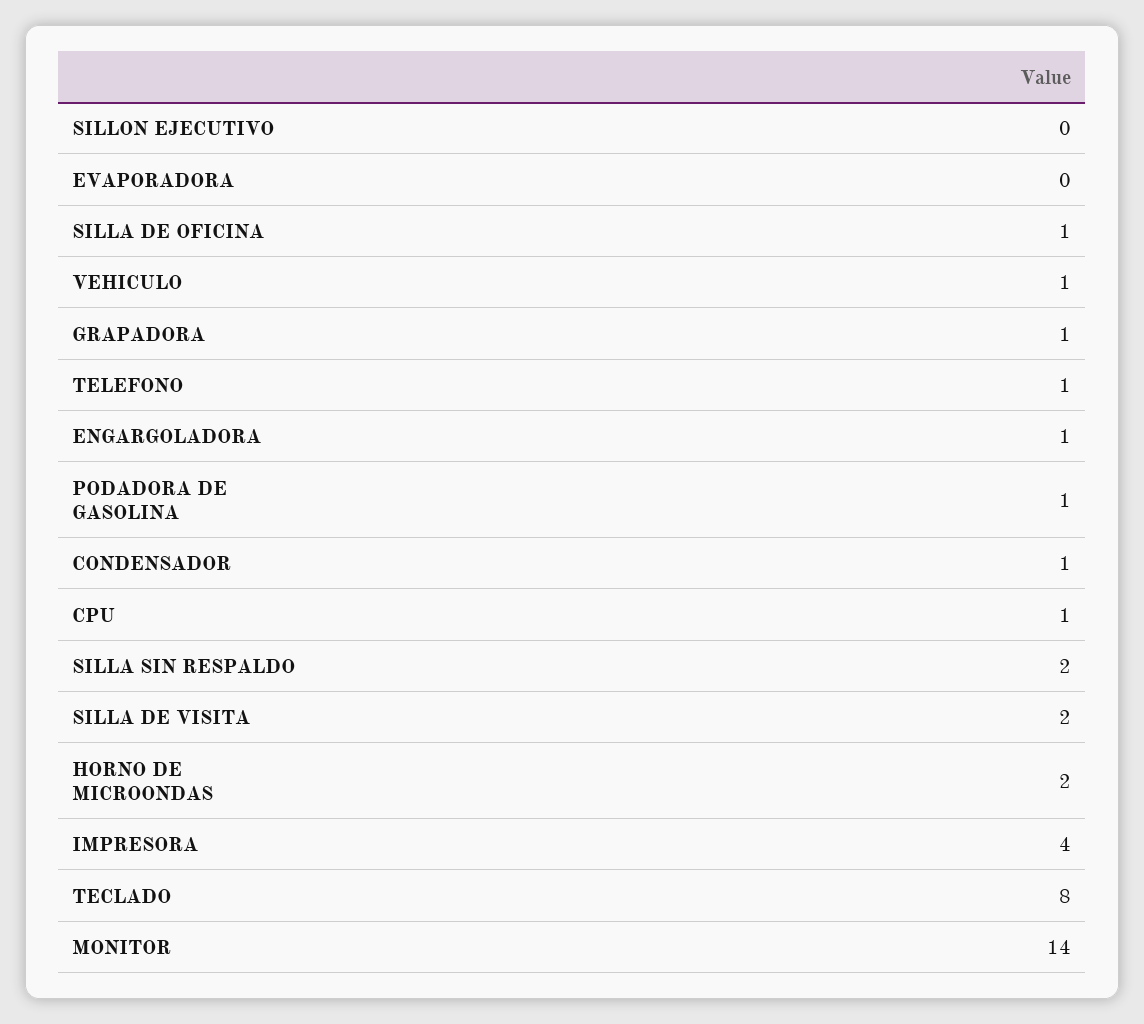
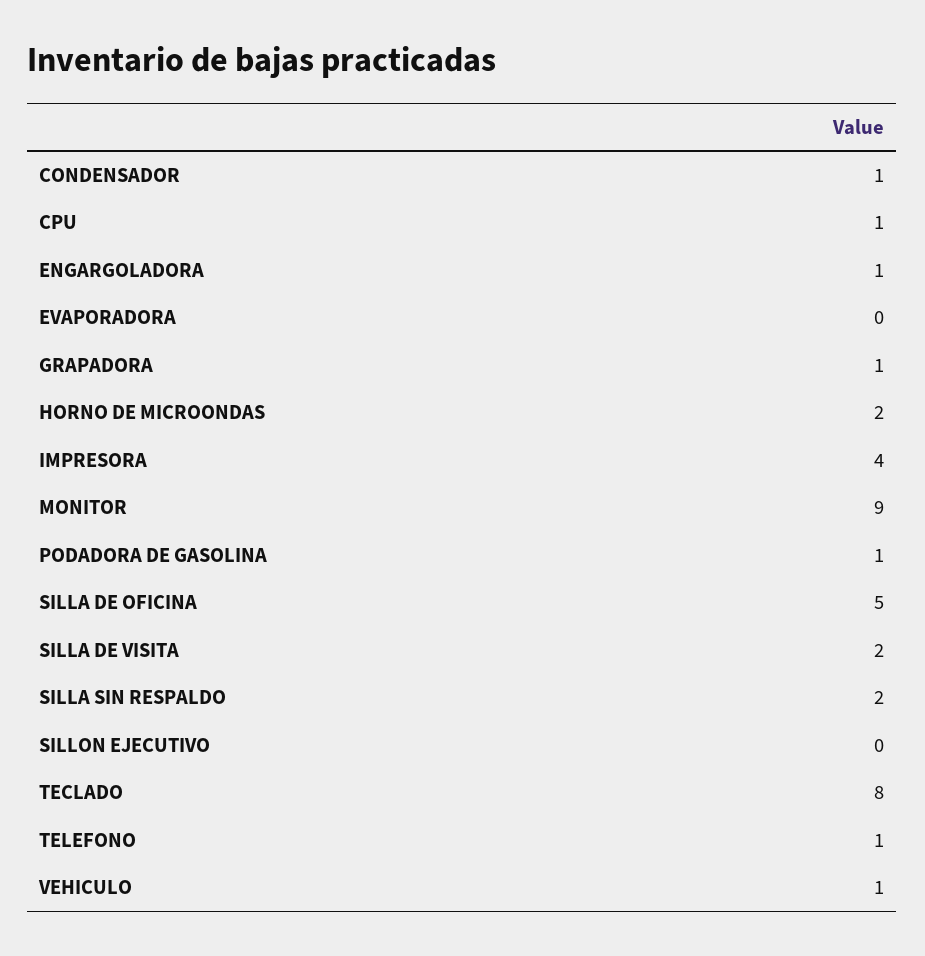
  {
    "SILLON EJECUTIVO": 0,
    "EVAPORADORA": 0,
-   "SILLA DE OFICINA": 1,
+   "SILLA DE OFICINA": 5,
    "VEHICULO": 1,
    "GRAPADORA": 1,
    "TELEFONO": 1,
    "ENGARGOLADORA": 1,
    "PODADORA DE GASOLINA": 1,
    "CONDENSADOR": 1,
    "CPU": 1,
    "SILLA SIN RESPALDO": 2,
    "SILLA DE VISITA": 2,
    "HORNO DE MICROONDAS": 2,
    "IMPRESORA": 4,
    "TECLADO": 8,
-   "MONITOR": 14
+   "MONITOR": 9
  }

